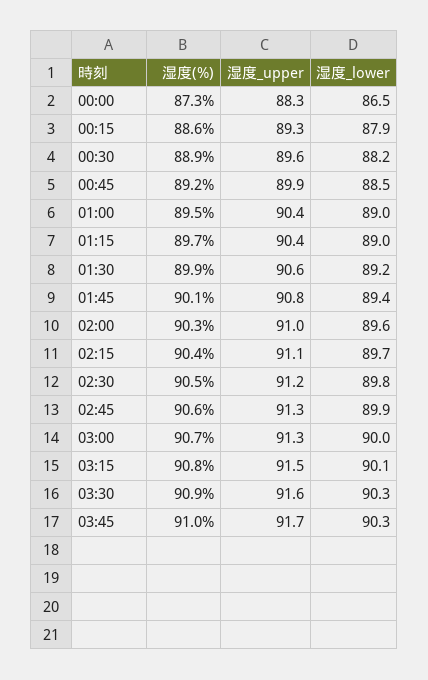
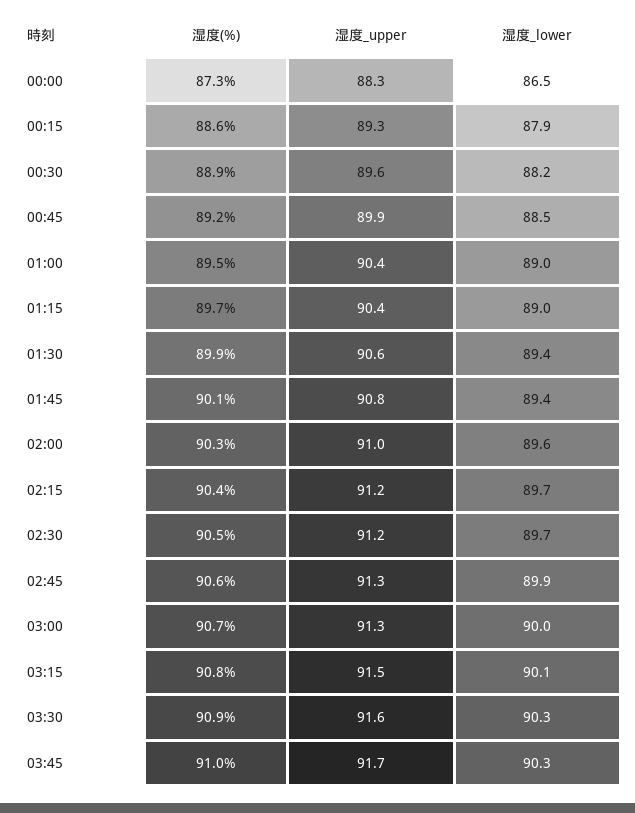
  {
    "湿度(%)": {
      "00:00": 87.3,
      "00:15": 88.6,
      "00:30": 88.9,
      "00:45": 89.2,
      "01:00": 89.5,
      "01:15": 89.7,
      "01:30": 89.9,
      "01:45": 90.1,
      "02:00": 90.3,
      "02:15": 90.4,
      "02:30": 90.5,
      "02:45": 90.6,
      "03:00": 90.7,
      "03:15": 90.8,
      "03:30": 90.9,
      "03:45": 91
    },
    "湿度_upper": {
      "00:00": 88.3,
      "00:15": 89.3,
      "00:30": 89.6,
      "00:45": 89.9,
      "01:00": 90.4,
      "01:15": 90.4,
      "01:30": 90.6,
      "01:45": 90.8,
      "02:00": 91,
-     "02:15": 91.1,
+     "02:15": 91.2,
      "02:30": 91.2,
      "02:45": 91.3,
      "03:00": 91.3,
      "03:15": 91.5,
      "03:30": 91.6,
      "03:45": 91.7
    },
    "湿度_lower": {
      "00:00": 86.5,
      "00:15": 87.9,
      "00:30": 88.2,
      "00:45": 88.5,
      "01:00": 89,
      "01:15": 89,
-     "01:30": 89.2,
+     "01:30": 89.4,
      "01:45": 89.4,
      "02:00": 89.6,
      "02:15": 89.7,
-     "02:30": 89.8,
+     "02:30": 89.7,
      "02:45": 89.9,
      "03:00": 90,
      "03:15": 90.1,
      "03:30": 90.3,
      "03:45": 90.3
    }
  }

